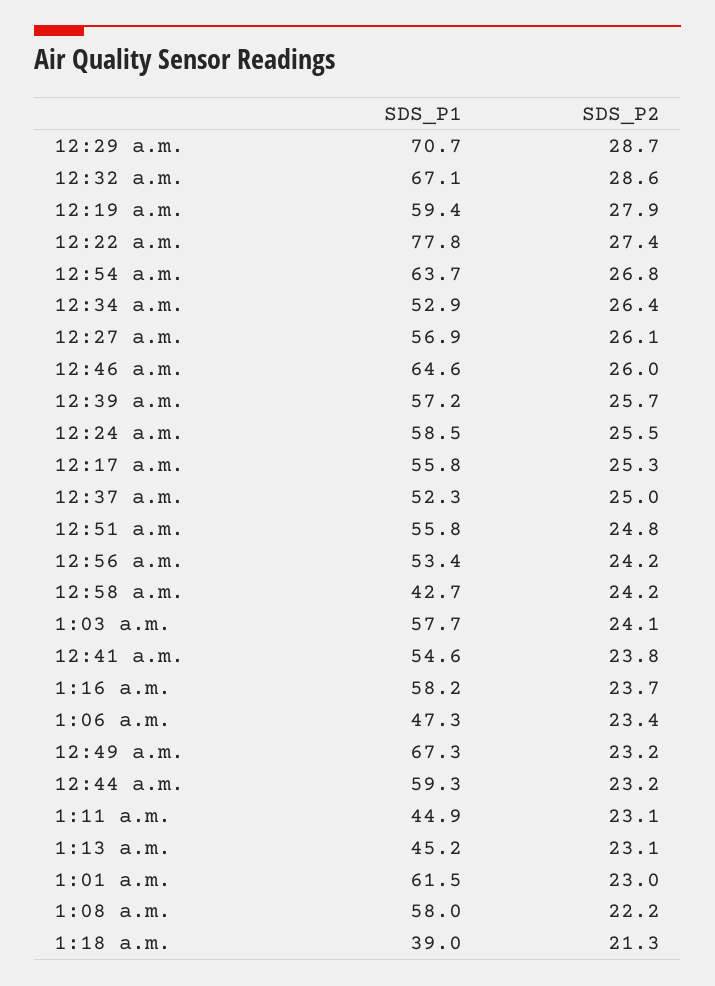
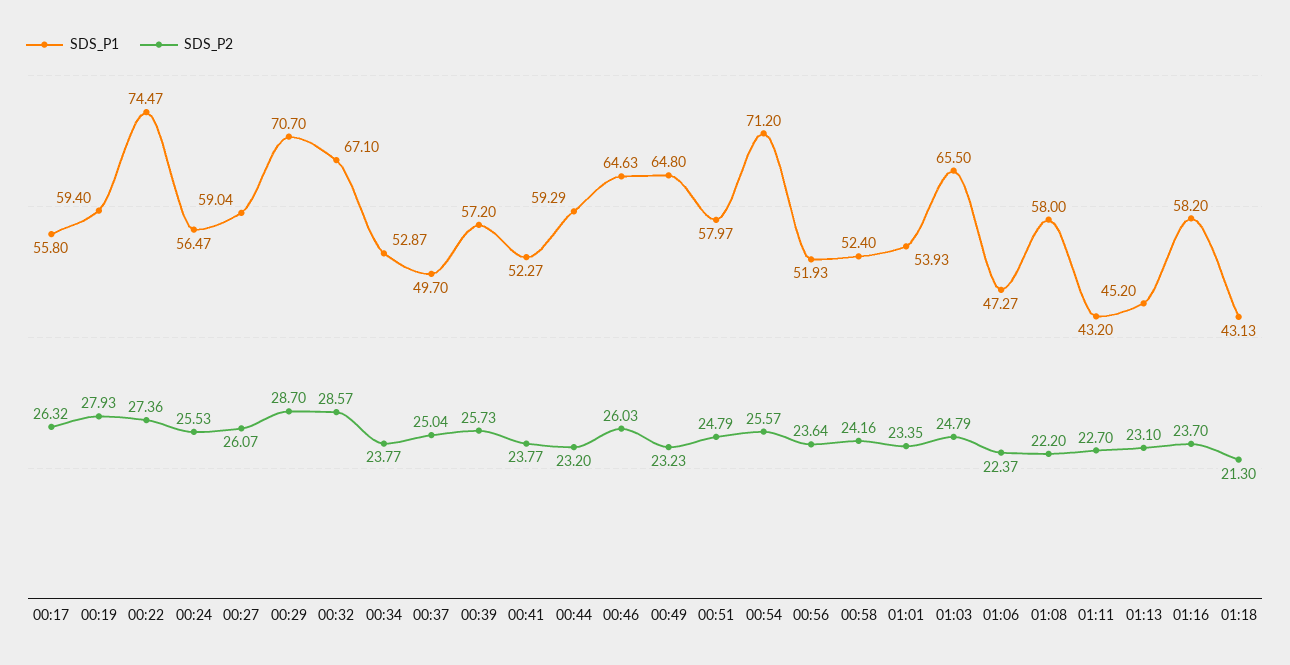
  {
    "SDS_P1": {
      "12:29 a.m.": 70.7,
      "12:32 a.m.": 67.1,
      "12:19 a.m.": 59.4,
-     "12:22 a.m.": 77.8,
+     "12:22 a.m.": 74.47,
-     "12:54 a.m.": 63.7,
+     "12:54 a.m.": 71.2,
      "12:34 a.m.": 52.87,
-     "12:27 a.m.": 56.9,
+     "12:27 a.m.": 59.04,
      "12:46 a.m.": 64.63,
      "12:39 a.m.": 57.2,
-     "12:24 a.m.": 58.5,
+     "12:24 a.m.": 56.47,
      "12:17 a.m.": 55.8,
-     "12:37 a.m.": 52.3,
+     "12:37 a.m.": 49.7,
-     "12:51 a.m.": 55.8,
+     "12:51 a.m.": 57.97,
-     "12:56 a.m.": 53.4,
+     "12:56 a.m.": 51.93,
-     "12:58 a.m.": 42.7,
+     "12:58 a.m.": 52.4,
-     "1:03 a.m.": 57.7,
+     "1:03 a.m.": 65.5,
-     "12:41 a.m.": 54.6,
+     "12:41 a.m.": 52.27,
      "1:16 a.m.": 58.2,
      "1:06 a.m.": 47.27,
-     "12:49 a.m.": 67.3,
+     "12:49 a.m.": 64.8,
      "12:44 a.m.": 59.29,
-     "1:11 a.m.": 44.9,
+     "1:11 a.m.": 43.2,
      "1:13 a.m.": 45.2,
-     "1:01 a.m.": 61.5,
+     "1:01 a.m.": 53.93,
      "1:08 a.m.": 58,
-     "1:18 a.m.": 39
+     "1:18 a.m.": 43.13
    },
    "SDS_P2": {
      "12:29 a.m.": 28.7,
      "12:32 a.m.": 28.57,
      "12:19 a.m.": 27.93,
      "12:22 a.m.": 27.36,
-     "12:54 a.m.": 26.8,
+     "12:54 a.m.": 25.57,
-     "12:34 a.m.": 26.4,
+     "12:34 a.m.": 23.77,
      "12:27 a.m.": 26.07,
      "12:46 a.m.": 26.03,
      "12:39 a.m.": 25.73,
      "12:24 a.m.": 25.53,
-     "12:17 a.m.": 25.3,
+     "12:17 a.m.": 26.32,
      "12:37 a.m.": 25.04,
      "12:51 a.m.": 24.79,
-     "12:56 a.m.": 24.2,
+     "12:56 a.m.": 23.64,
      "12:58 a.m.": 24.16,
-     "1:03 a.m.": 24.1,
+     "1:03 a.m.": 24.79,
      "12:41 a.m.": 23.77,
      "1:16 a.m.": 23.7,
-     "1:06 a.m.": 23.4,
+     "1:06 a.m.": 22.37,
      "12:49 a.m.": 23.23,
      "12:44 a.m.": 23.2,
-     "1:11 a.m.": 23.1,
+     "1:11 a.m.": 22.7,
      "1:13 a.m.": 23.1,
-     "1:01 a.m.": 23,
+     "1:01 a.m.": 23.35,
      "1:08 a.m.": 22.2,
      "1:18 a.m.": 21.3
    }
  }

